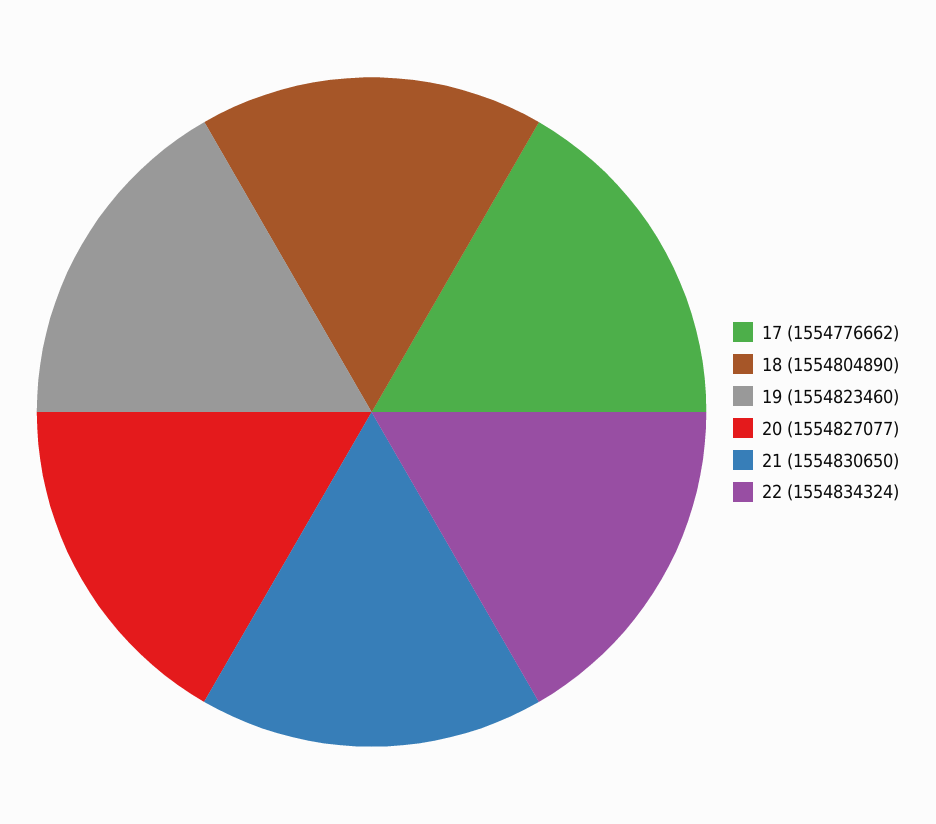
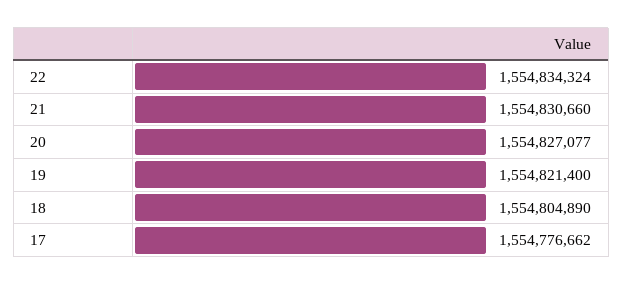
  {
    "17": 1554776662,
    "18": 1554804890,
-   "19": 1554823460,
+   "19": 1554821400,
    "20": 1554827077,
-   "21": 1554830650,
+   "21": 1554830660,
    "22": 1554834324
  }

